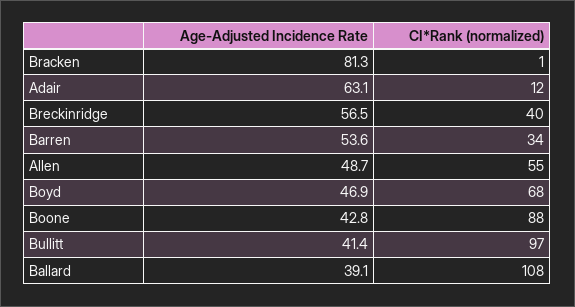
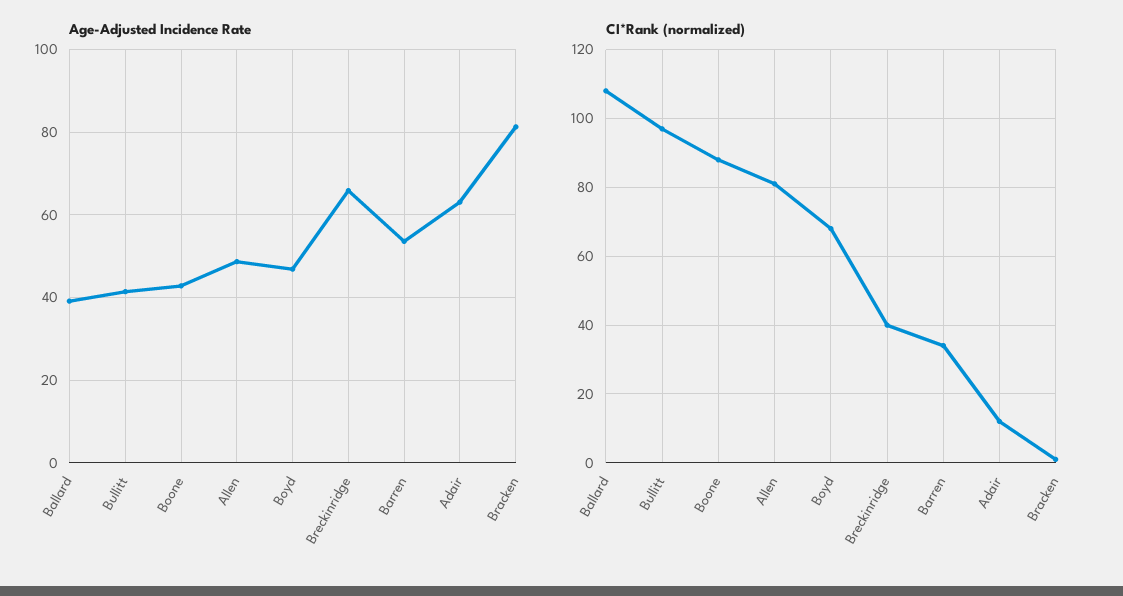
  {
    "Age-Adjusted Incidence Rate": {
      "Bracken": 81.3,
      "Adair": 63.1,
-     "Breckinridge": 56.5,
+     "Breckinridge": 66,
      "Barren": 53.6,
      "Allen": 48.7,
      "Boyd": 46.9,
      "Boone": 42.8,
      "Bullitt": 41.4,
      "Ballard": 39.1
    },
    "CI*Rank (normalized)": {
      "Bracken": 1,
      "Adair": 12,
      "Breckinridge": 40,
      "Barren": 34,
-     "Allen": 55,
+     "Allen": 80,
      "Boyd": 68,
      "Boone": 88,
      "Bullitt": 97,
      "Ballard": 108
    }
  }

